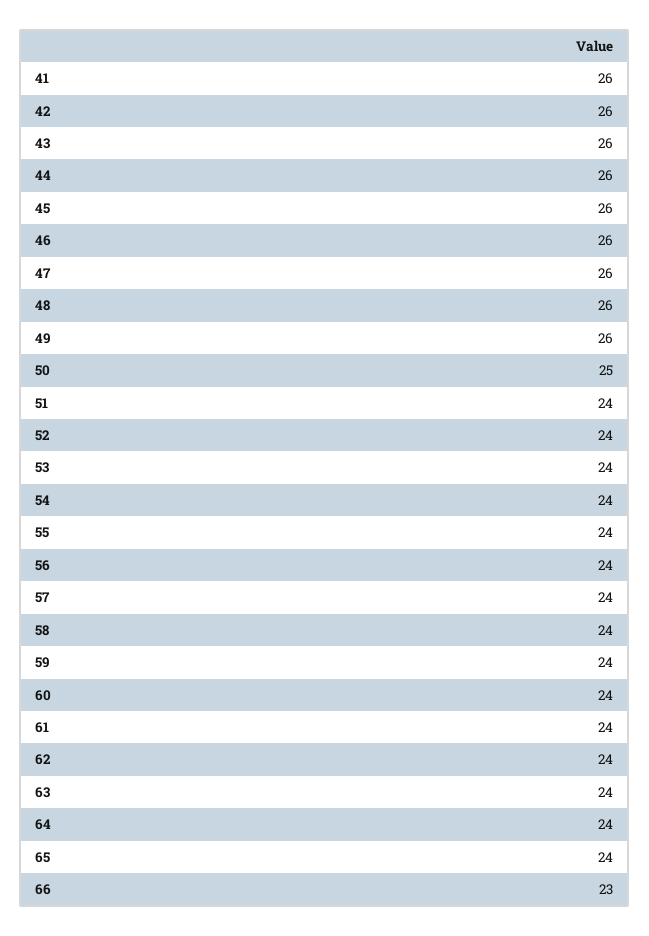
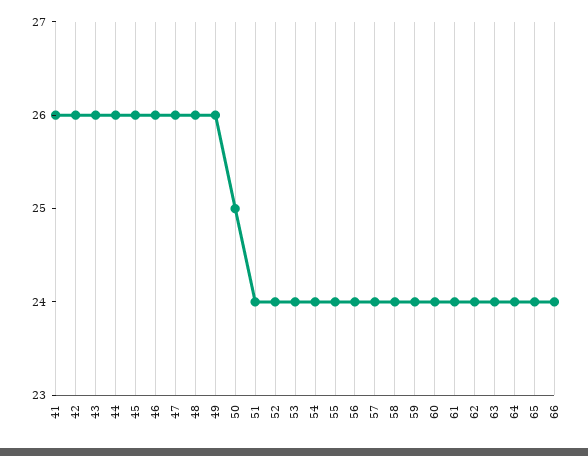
  {
    "41": 26,
    "42": 26,
    "43": 26,
    "44": 26,
    "45": 26,
    "46": 26,
    "47": 26,
    "48": 26,
    "49": 26,
    "50": 25,
    "51": 24,
    "52": 24,
    "53": 24,
    "54": 24,
    "55": 24,
    "56": 24,
    "57": 24,
    "58": 24,
    "59": 24,
    "60": 24,
    "61": 24,
    "62": 24,
    "63": 24,
    "64": 24,
    "65": 24,
-   "66": 23
+   "66": 24
  }

